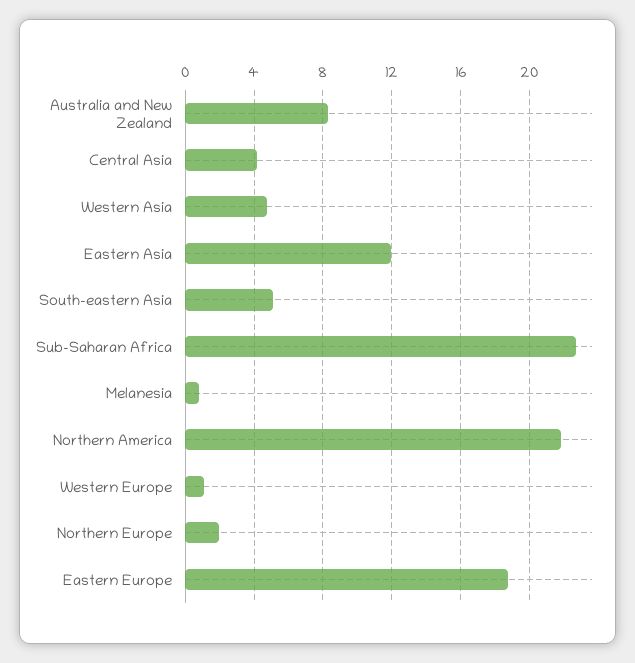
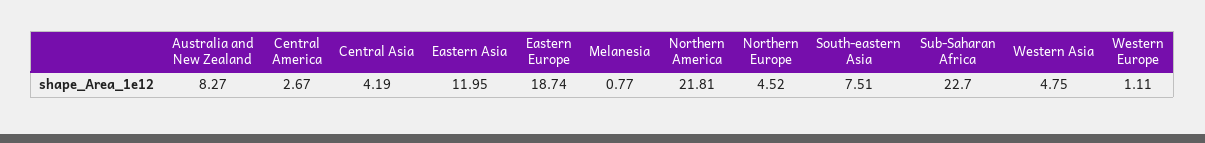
  {
    "Australia and New Zealand": 8.27,
    "Central Asia": 4.19,
    "Western Asia": 4.75,
    "Eastern Asia": 11.95,
-   "South-eastern Asia": 5,
+   "South-eastern Asia": 7.51,
    "Sub-Saharan Africa": 22.7,
    "Melanesia": 0.77,
    "Northern America": 21.81,
    "Western Europe": 1.11,
-   "Northern Europe": 2,
+   "Northern Europe": 4.52,
-   "Eastern Europe": 18.74
+   "Eastern Europe": 18.74,
+   "Central America": 2.67
  }

